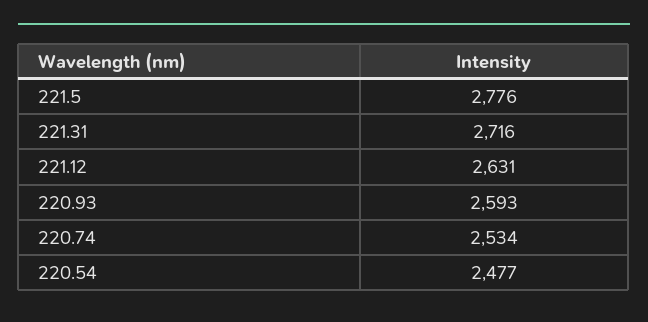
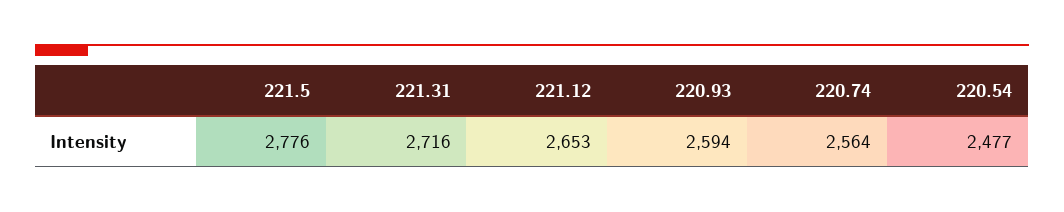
  {
    "221.5": 2776,
    "221.31": 2716,
-   "221.12": 2631,
+   "221.12": 2653,
-   "220.93": 2593,
+   "220.93": 2594,
-   "220.74": 2534,
+   "220.74": 2564,
    "220.54": 2477
  }

